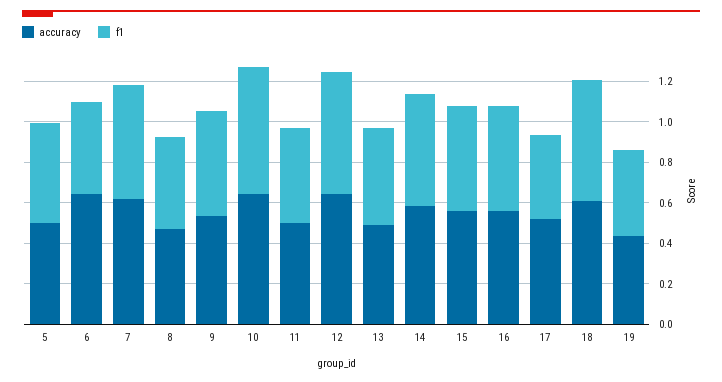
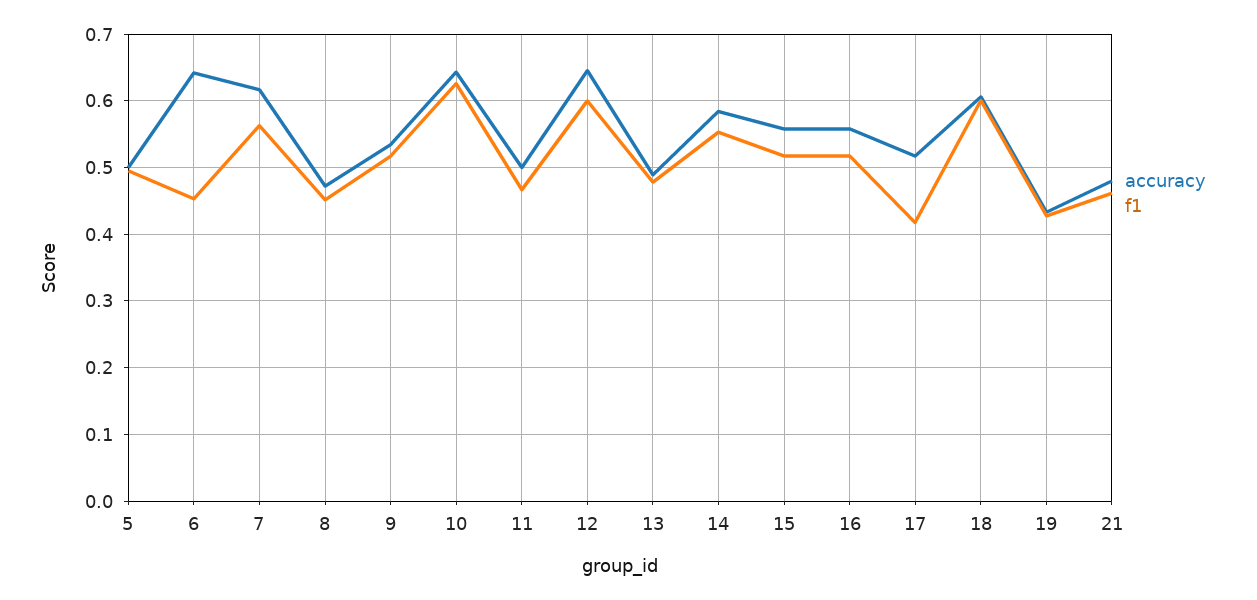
  {
    "accuracy": {
      "5": 0.5,
      "6": 0.64,
      "7": 0.62,
      "8": 0.47,
      "9": 0.53,
      "10": 0.64,
      "11": 0.5,
      "12": 0.65,
      "13": 0.49,
      "14": 0.58,
      "15": 0.56,
      "16": 0.56,
      "17": 0.52,
      "18": 0.61,
-     "19": 0.43
+     "19": 0.43,
+     "21": 0.48
    },
    "f1": {
      "5": 0.49,
      "6": 0.45,
      "7": 0.56,
      "8": 0.45,
      "9": 0.52,
      "10": 0.63,
      "11": 0.47,
      "12": 0.6,
      "13": 0.48,
      "14": 0.55,
      "15": 0.52,
      "16": 0.52,
      "17": 0.42,
      "18": 0.6,
-     "19": 0.43
+     "19": 0.43,
+     "21": 0.46
    }
  }

